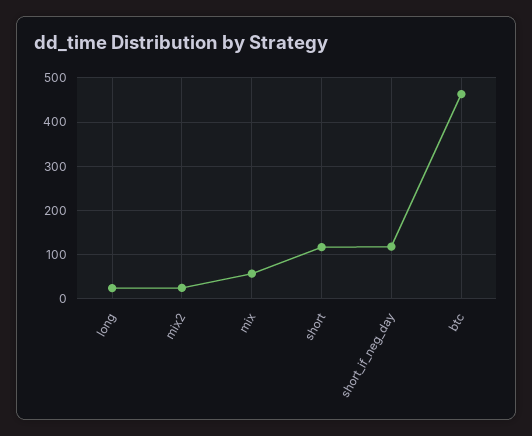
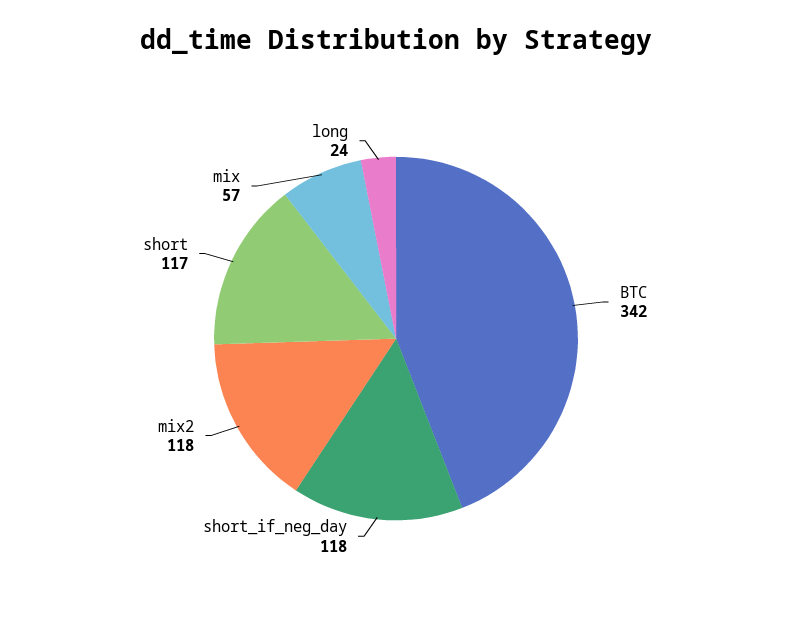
  {
    "long": 24,
-   "mix2": 20,
+   "mix2": 118,
    "mix": 57,
    "short": 117,
    "short_if_neg_day": 118,
-   "btc": 460
+   "btc": 342
  }

